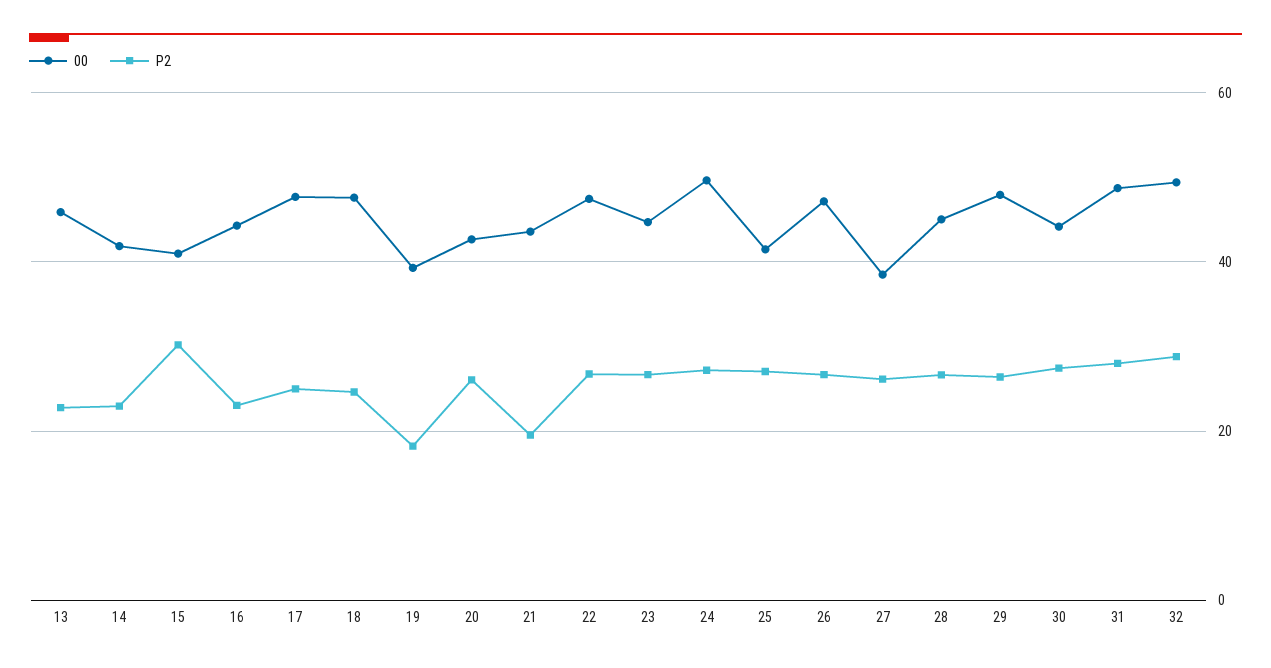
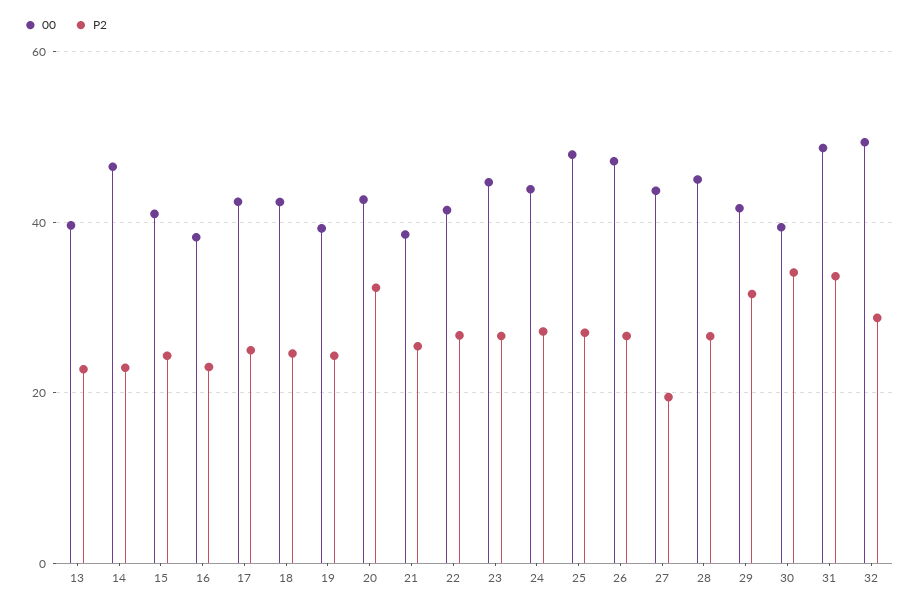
  {
    "00": {
-     "13": 46,
+     "13": 40,
-     "14": 42,
+     "14": 46,
      "15": 42,
-     "16": 44,
+     "16": 38,
-     "17": 48,
+     "17": 42,
-     "18": 48,
+     "18": 42,
      "19": 40,
      "20": 42,
-     "21": 44,
+     "21": 38,
-     "22": 48,
+     "22": 42,
      "23": 44,
-     "24": 50,
+     "24": 44,
-     "25": 42,
+     "25": 48,
      "26": 48,
-     "27": 38,
+     "27": 44,
      "28": 46,
-     "29": 48,
+     "29": 42,
-     "30": 44,
+     "30": 40,
      "31": 48,
      "32": 50
    },
    "P2": {
      "13": 22,
      "14": 22,
-     "15": 30,
+     "15": 24,
      "16": 24,
      "17": 26,
      "18": 24,
-     "19": 18,
+     "19": 24,
-     "20": 26,
+     "20": 32,
-     "21": 20,
+     "21": 26,
      "22": 26,
      "23": 26,
      "24": 28,
      "25": 28,
      "26": 26,
-     "27": 26,
+     "27": 20,
      "28": 26,
-     "29": 26,
+     "29": 32,
-     "30": 28,
+     "30": 34,
-     "31": 28,
+     "31": 34,
      "32": 28
    }
  }

